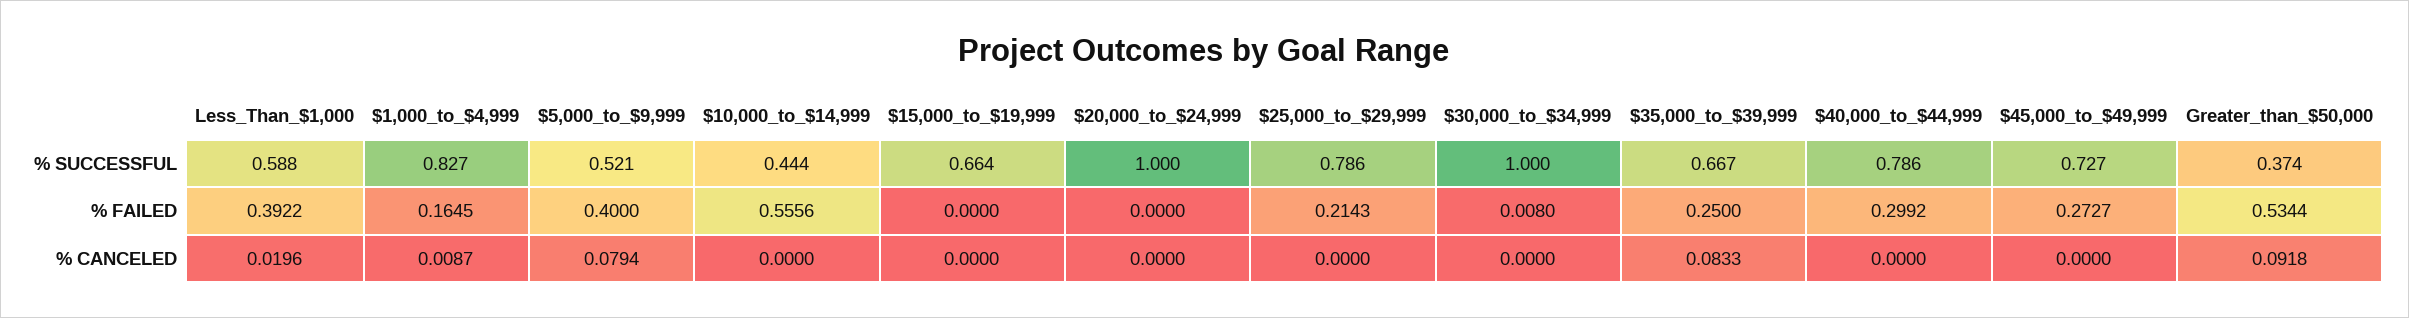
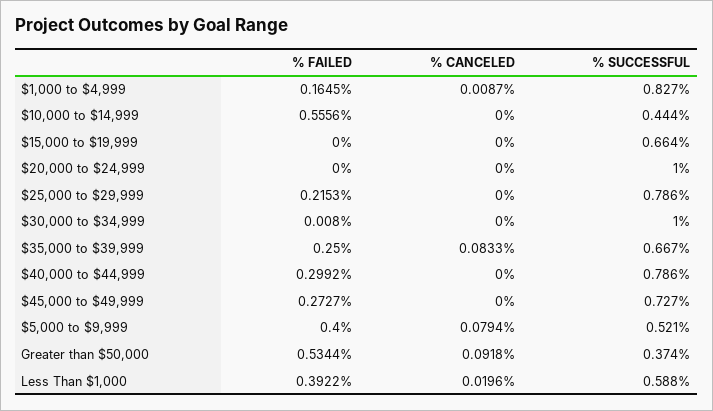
  {
    "Less_Than_$1,000": {
      "% SUCCESSFUL": 0.588,
      "% FAILED": 0.3922,
      "% CANCELED": 0.0196
    },
    "$1,000_to_$4,999": {
      "% SUCCESSFUL": 0.827,
      "% FAILED": 0.1645,
      "% CANCELED": 0.0087
    },
    "$5,000_to_$9,999": {
      "% SUCCESSFUL": 0.521,
      "% FAILED": 0.4,
      "% CANCELED": 0.0794
    },
    "$10,000_to_$14,999": {
      "% SUCCESSFUL": 0.444,
      "% FAILED": 0.5556,
      "% CANCELED": 0
    },
    "$15,000_to_$19,999": {
      "% SUCCESSFUL": 0.664,
      "% FAILED": 0,
      "% CANCELED": 0
    },
    "$20,000_to_$24,999": {
      "% SUCCESSFUL": 1,
      "% FAILED": 0,
      "% CANCELED": 0
    },
    "$25,000_to_$29,999": {
      "% SUCCESSFUL": 0.786,
-     "% FAILED": 0.2143,
+     "% FAILED": 0.2153,
      "% CANCELED": 0
    },
    "$30,000_to_$34,999": {
      "% SUCCESSFUL": 1,
      "% FAILED": 0.008,
      "% CANCELED": 0
    },
    "$35,000_to_$39,999": {
      "% SUCCESSFUL": 0.667,
      "% FAILED": 0.25,
      "% CANCELED": 0.0833
    },
    "$40,000_to_$44,999": {
      "% SUCCESSFUL": 0.786,
      "% FAILED": 0.2992,
      "% CANCELED": 0
    },
    "$45,000_to_$49,999": {
      "% SUCCESSFUL": 0.727,
      "% FAILED": 0.2727,
      "% CANCELED": 0
    },
    "Greater_than_$50,000": {
      "% SUCCESSFUL": 0.374,
      "% FAILED": 0.5344,
      "% CANCELED": 0.0918
    }
  }

